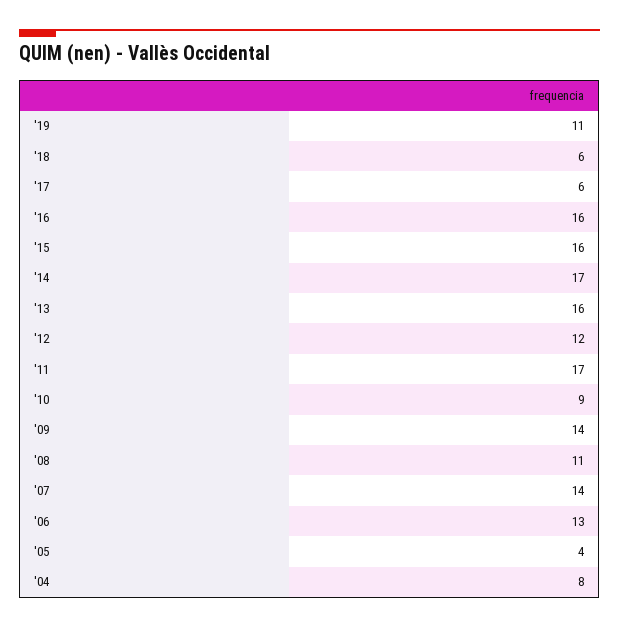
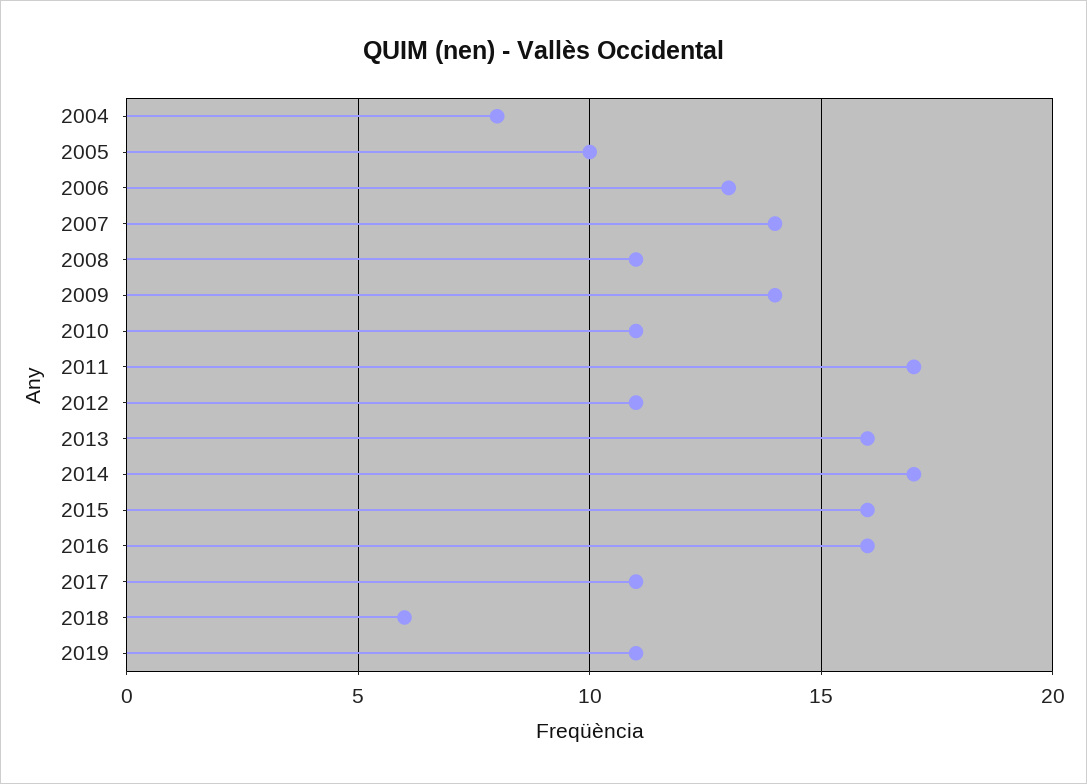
  {
    "'19": 11,
    "'18": 6,
-   "'17": 6,
+   "'17": 11,
    "'16": 16,
    "'15": 16,
    "'14": 17,
    "'13": 16,
-   "'12": 12,
+   "'12": 11,
    "'11": 17,
-   "'10": 9,
+   "'10": 11,
    "'09": 14,
    "'08": 11,
    "'07": 14,
    "'06": 13,
-   "'05": 4,
+   "'05": 10,
    "'04": 8
  }

